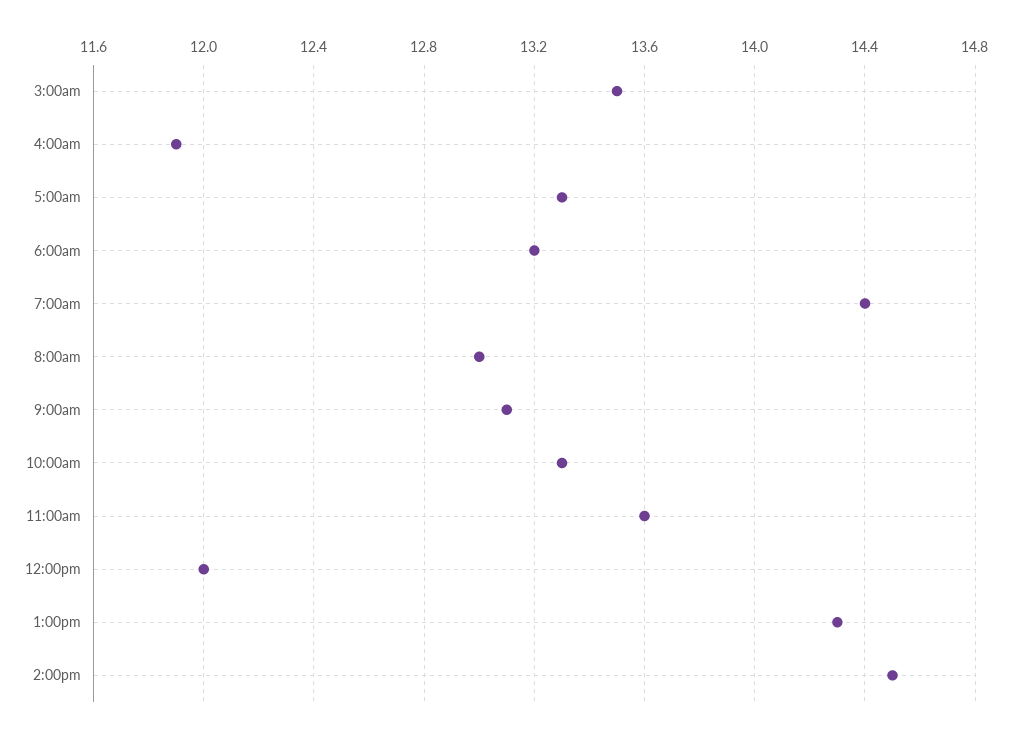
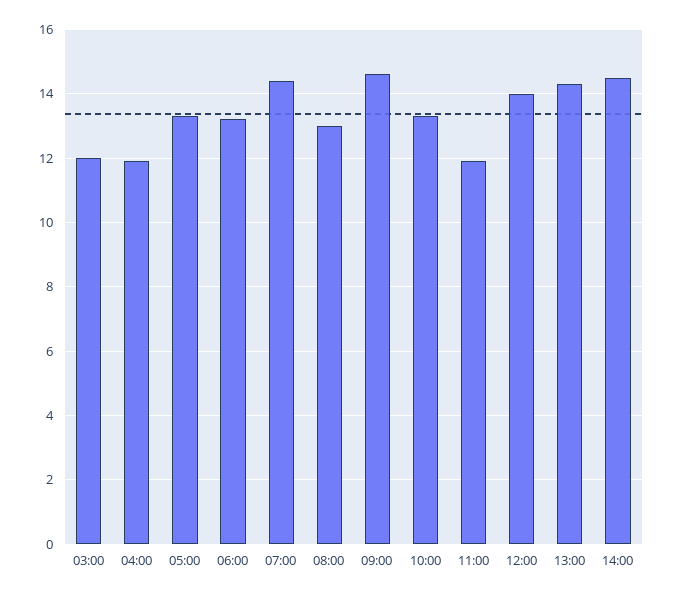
  {
-   "3:00am": 13.5,
+   "3:00am": 12,
    "4:00am": 11.9,
    "5:00am": 13.3,
    "6:00am": 13.2,
    "7:00am": 14.4,
    "8:00am": 13,
-   "9:00am": 13.1,
+   "9:00am": 14.5,
    "10:00am": 13.3,
-   "11:00am": 13.6,
+   "11:00am": 12,
-   "12:00pm": 12,
+   "12:00pm": 14,
    "1:00pm": 14.3,
    "2:00pm": 14.5
  }

